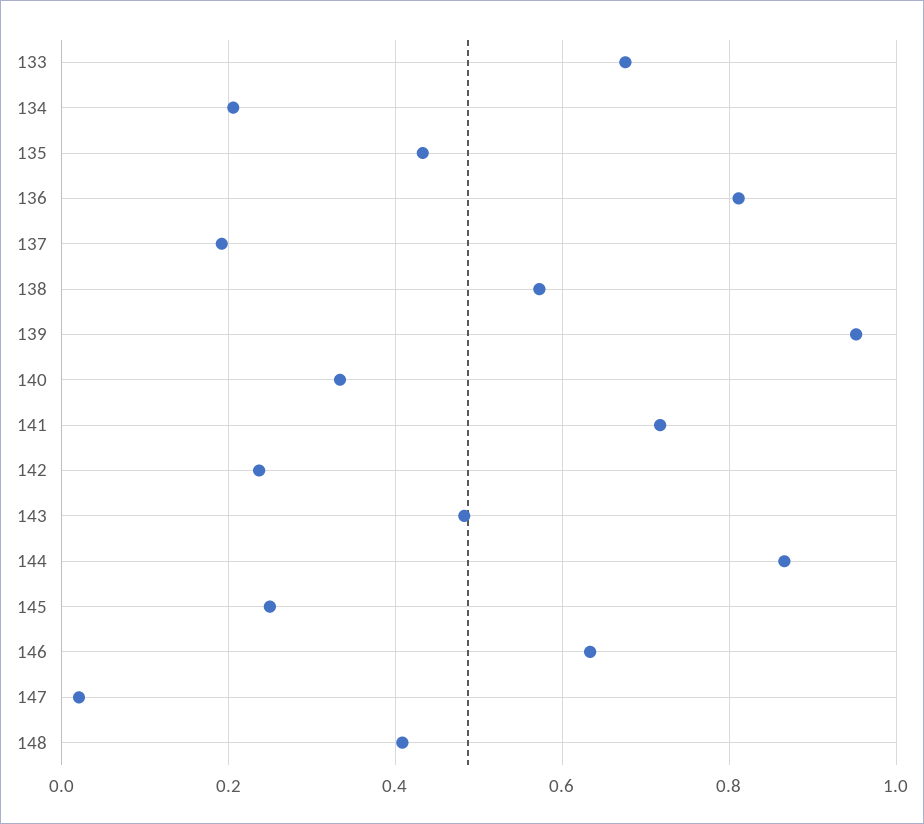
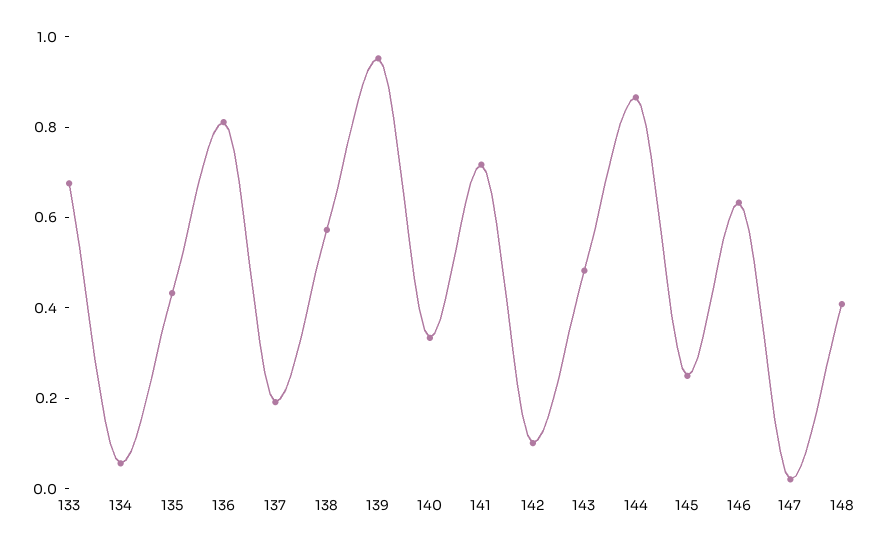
  {
    "133": 0.68,
-   "134": 0.2,
+   "134": 0.05,
    "135": 0.44,
    "136": 0.82,
    "137": 0.2,
    "138": 0.58,
    "139": 0.96,
    "140": 0.34,
    "141": 0.72,
-   "142": 0.24,
+   "142": 0.1,
    "143": 0.48,
    "144": 0.86,
    "145": 0.24,
    "146": 0.64,
    "147": 0.02,
    "148": 0.4
  }

